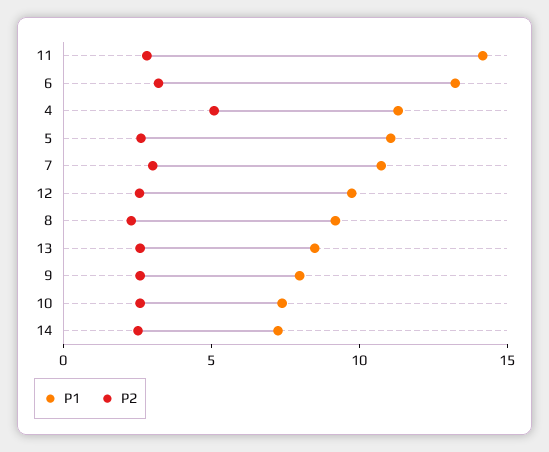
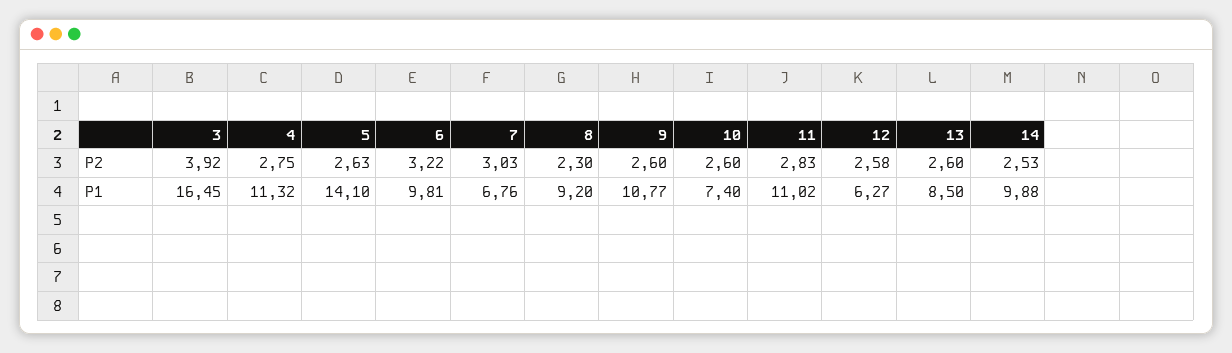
  {
    "P1": {
-     "11": 14,
+     "11": 11.02,
-     "6": 13,
+     "6": 9.81,
      "4": 11.32,
-     "5": 11,
+     "5": 14.1,
-     "7": 11,
+     "7": 6.76,
-     "12": 10,
+     "12": 6.27,
      "8": 9.2,
      "13": 8.5,
-     "9": 8,
+     "9": 10.77,
      "10": 7.4,
-     "14": 7
+     "14": 9.88,
+     "3": 16.45
    },
    "P2": {
      "11": 2.83,
      "6": 3.22,
-     "4": 5,
+     "4": 2.75,
      "5": 2.63,
      "7": 3.03,
      "12": 2.58,
      "8": 2.3,
      "13": 2.6,
      "9": 2.6,
      "10": 2.6,
-     "14": 2.53
+     "14": 2.53,
+     "3": 3.92
    }
  }

